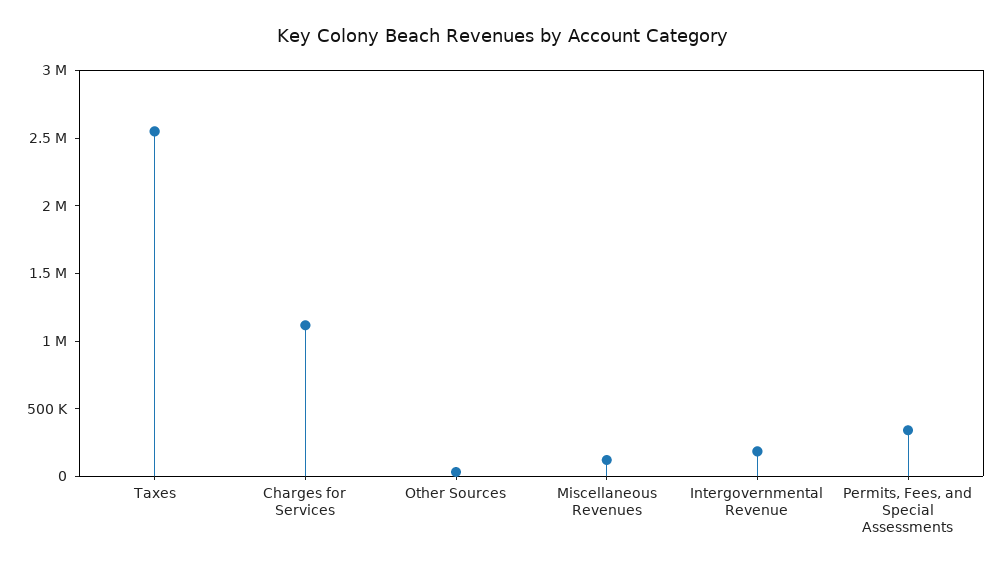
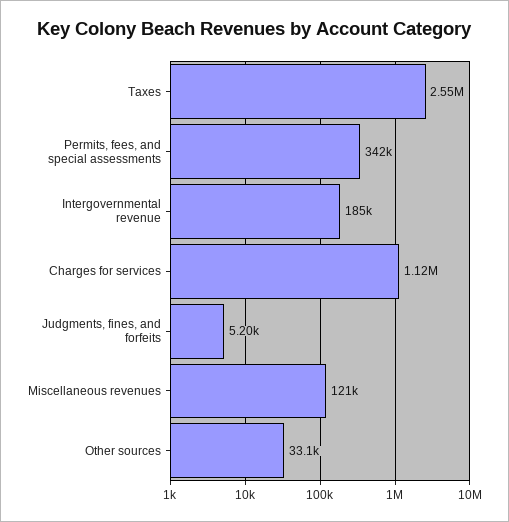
  {
    "Taxes": 2550000,
    "Charges for Services": 1120000,
    "Other Sources": 33100,
    "Miscellaneous Revenues": 121000,
    "Intergovernmental Revenue": 185000,
-   "Permits, Fees, and Special Assessments": 342000
+   "Permits, Fees, and Special Assessments": 342000,
+   "Judgments, fines, and forfeits": 5200
  }

